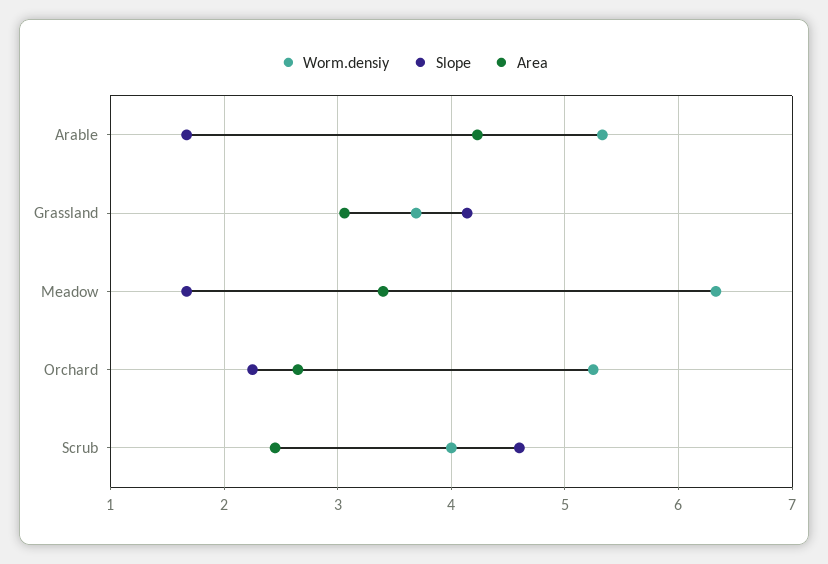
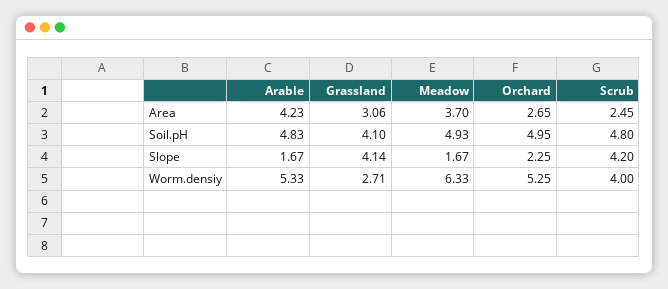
  {
    "Worm.densiy": {
      "Arable": 5.33,
-     "Grassland": 3.7,
+     "Grassland": 2.71,
      "Meadow": 6.33,
      "Orchard": 5.25,
      "Scrub": 4
    },
    "Slope": {
      "Arable": 1.67,
      "Grassland": 4.14,
      "Meadow": 1.67,
      "Orchard": 2.25,
-     "Scrub": 4.6
+     "Scrub": 4.2
    },
    "Area": {
      "Arable": 4.23,
      "Grassland": 3.06,
-     "Meadow": 3.4,
+     "Meadow": 3.7,
      "Orchard": 2.65,
      "Scrub": 2.45
-   }
+   },
+   "Soil.pH": {
+     "Arable": 4.83,
+     "Grassland": 4.1,
+     "Meadow": 4.93,
+     "Orchard": 4.95,
+     "Scrub": 4.8
+   }
  }

